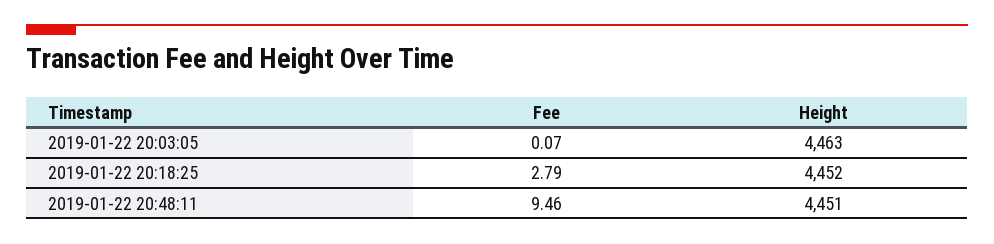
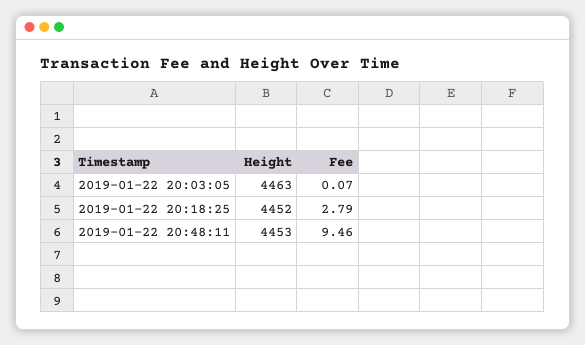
  {
    "Fee": {
      "2019-01-22 20:03:05": 0.07,
      "2019-01-22 20:18:25": 2.79,
      "2019-01-22 20:48:11": 9.46
    },
    "Height": {
      "2019-01-22 20:03:05": 4463,
      "2019-01-22 20:18:25": 4452,
-     "2019-01-22 20:48:11": 4451
+     "2019-01-22 20:48:11": 4453
    }
  }

